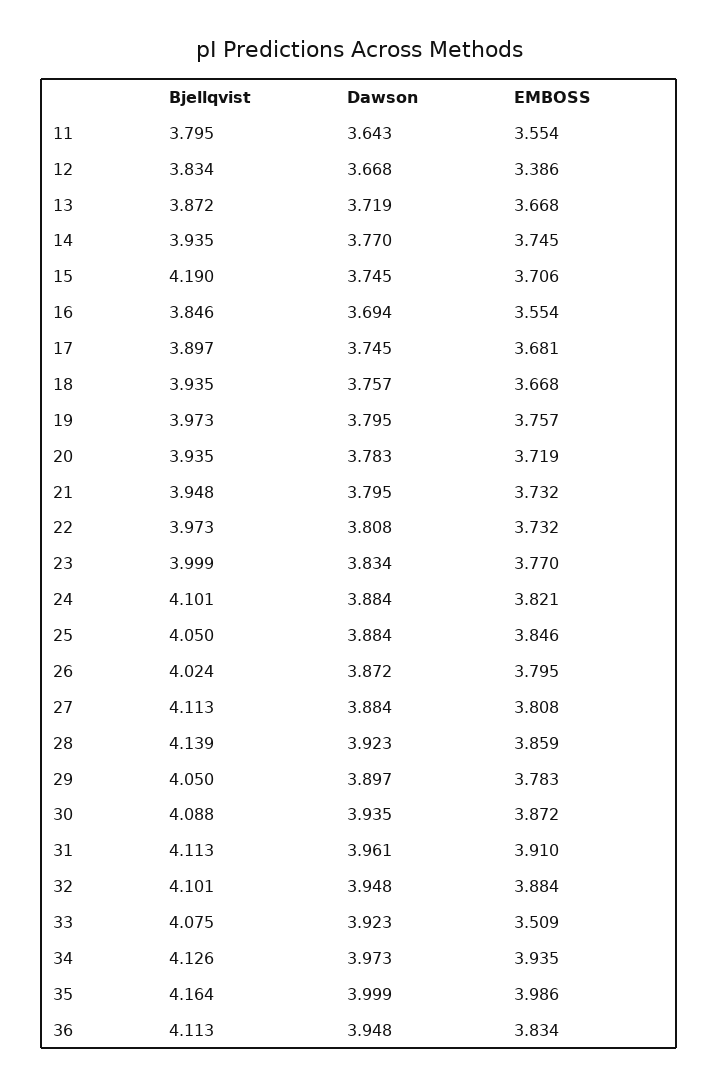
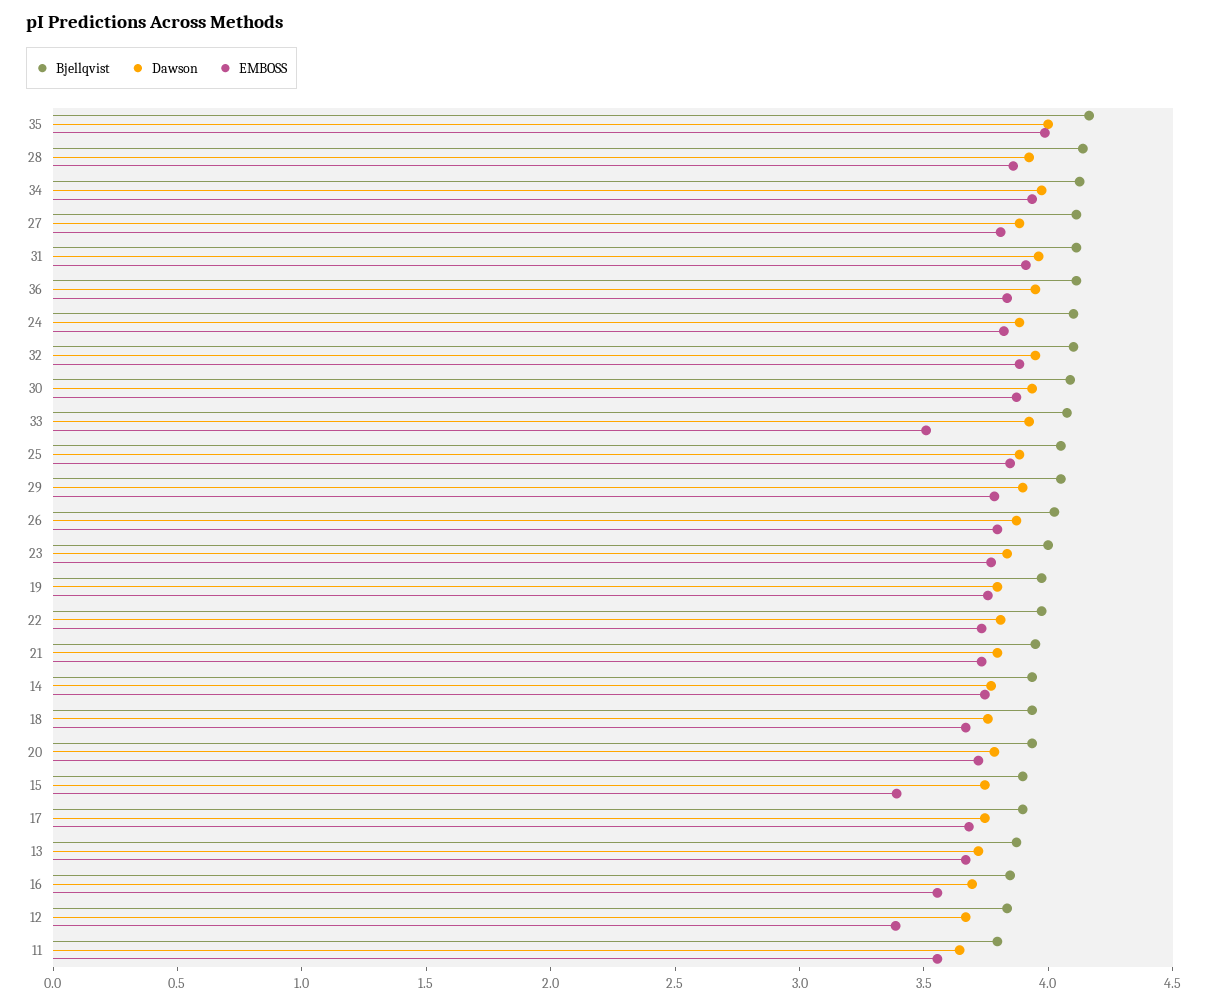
  {
    "Bjellqvist": {
      "11": 3.795,
      "12": 3.834,
      "13": 3.872,
      "14": 3.935,
-     "15": 4.19,
+     "15": 3.9,
      "16": 3.846,
      "17": 3.897,
      "18": 3.935,
      "19": 3.973,
      "20": 3.935,
      "21": 3.948,
      "22": 3.973,
      "23": 3.999,
      "24": 4.101,
      "25": 4.05,
      "26": 4.024,
      "27": 4.113,
      "28": 4.139,
      "29": 4.05,
      "30": 4.088,
      "31": 4.113,
      "32": 4.101,
      "33": 4.075,
      "34": 4.126,
      "35": 4.164,
      "36": 4.113
    },
    "Dawson": {
      "11": 3.643,
      "12": 3.668,
      "13": 3.719,
      "14": 3.77,
      "15": 3.745,
      "16": 3.694,
      "17": 3.745,
      "18": 3.757,
      "19": 3.795,
      "20": 3.783,
      "21": 3.795,
      "22": 3.808,
      "23": 3.834,
      "24": 3.884,
      "25": 3.884,
      "26": 3.872,
      "27": 3.884,
      "28": 3.923,
      "29": 3.897,
      "30": 3.935,
      "31": 3.961,
      "32": 3.948,
      "33": 3.923,
      "34": 3.973,
      "35": 3.999,
      "36": 3.948
    },
    "EMBOSS": {
      "11": 3.554,
      "12": 3.386,
      "13": 3.668,
      "14": 3.745,
-     "15": 3.706,
+     "15": 3.4,
      "16": 3.554,
      "17": 3.681,
      "18": 3.668,
      "19": 3.757,
      "20": 3.719,
      "21": 3.732,
      "22": 3.732,
      "23": 3.77,
      "24": 3.821,
      "25": 3.846,
      "26": 3.795,
      "27": 3.808,
      "28": 3.859,
      "29": 3.783,
      "30": 3.872,
      "31": 3.91,
      "32": 3.884,
      "33": 3.509,
      "34": 3.935,
      "35": 3.986,
      "36": 3.834
    }
  }

